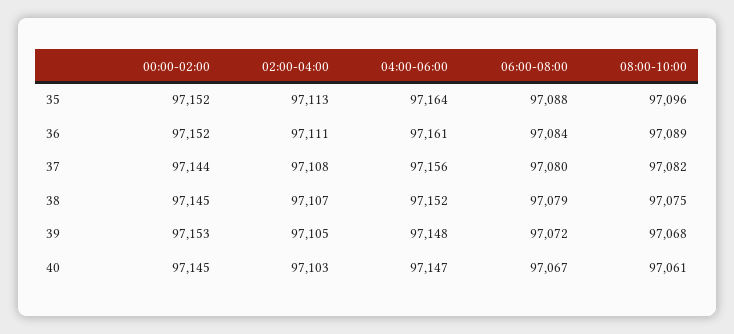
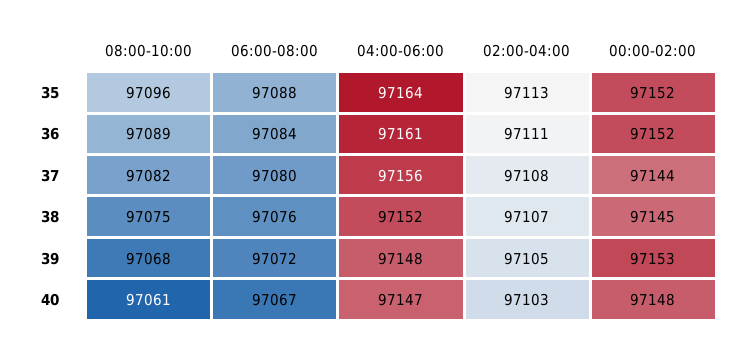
  {
    "00:00-02:00": {
      "35": 97152,
      "36": 97152,
      "37": 97144,
      "38": 97145,
      "39": 97153,
-     "40": 97145
+     "40": 97148
    },
    "02:00-04:00": {
      "35": 97113,
      "36": 97111,
      "37": 97108,
      "38": 97107,
      "39": 97105,
      "40": 97103
    },
    "04:00-06:00": {
      "35": 97164,
      "36": 97161,
      "37": 97156,
      "38": 97152,
      "39": 97148,
      "40": 97147
    },
    "06:00-08:00": {
      "35": 97088,
      "36": 97084,
      "37": 97080,
-     "38": 97079,
+     "38": 97076,
      "39": 97072,
      "40": 97067
    },
    "08:00-10:00": {
      "35": 97096,
      "36": 97089,
      "37": 97082,
      "38": 97075,
      "39": 97068,
      "40": 97061
    }
  }

